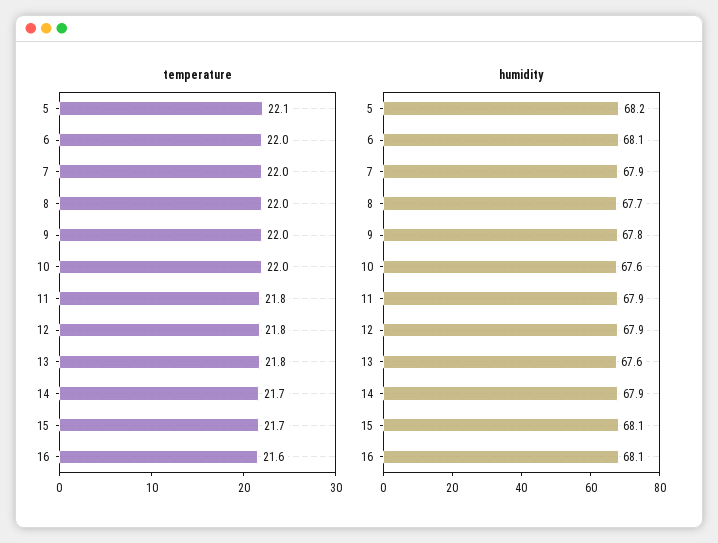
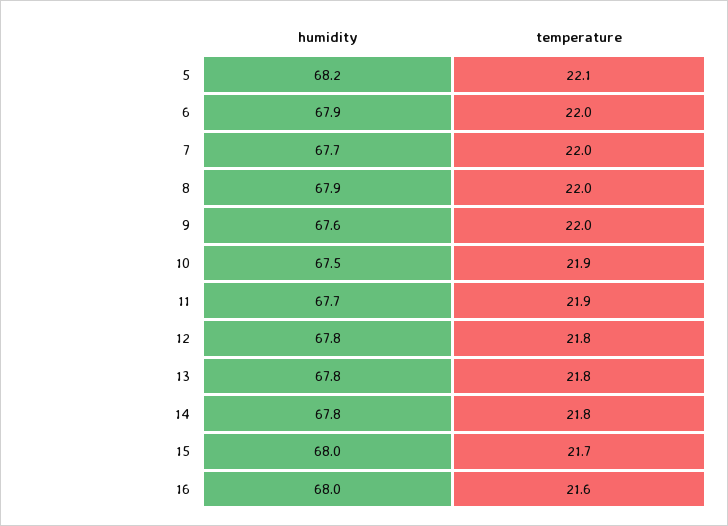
  {
    "temperature": {
      "5": 22.1,
      "6": 22,
      "7": 22,
      "8": 22,
      "9": 22,
-     "10": 22,
+     "10": 21.9,
-     "11": 21.8,
+     "11": 21.9,
      "12": 21.8,
      "13": 21.8,
-     "14": 21.7,
+     "14": 21.8,
      "15": 21.7,
      "16": 21.6
    },
    "humidity": {
      "5": 68.2,
-     "6": 68.1,
+     "6": 67.9,
-     "7": 67.9,
+     "7": 67.7,
-     "8": 67.7,
+     "8": 67.9,
-     "9": 67.8,
+     "9": 67.6,
-     "10": 67.6,
+     "10": 67.5,
-     "11": 67.9,
+     "11": 67.7,
-     "12": 67.9,
+     "12": 67.8,
-     "13": 67.6,
+     "13": 67.8,
-     "14": 67.9,
+     "14": 67.8,
-     "15": 68.1,
+     "15": 68,
-     "16": 68.1
+     "16": 68
    }
  }

